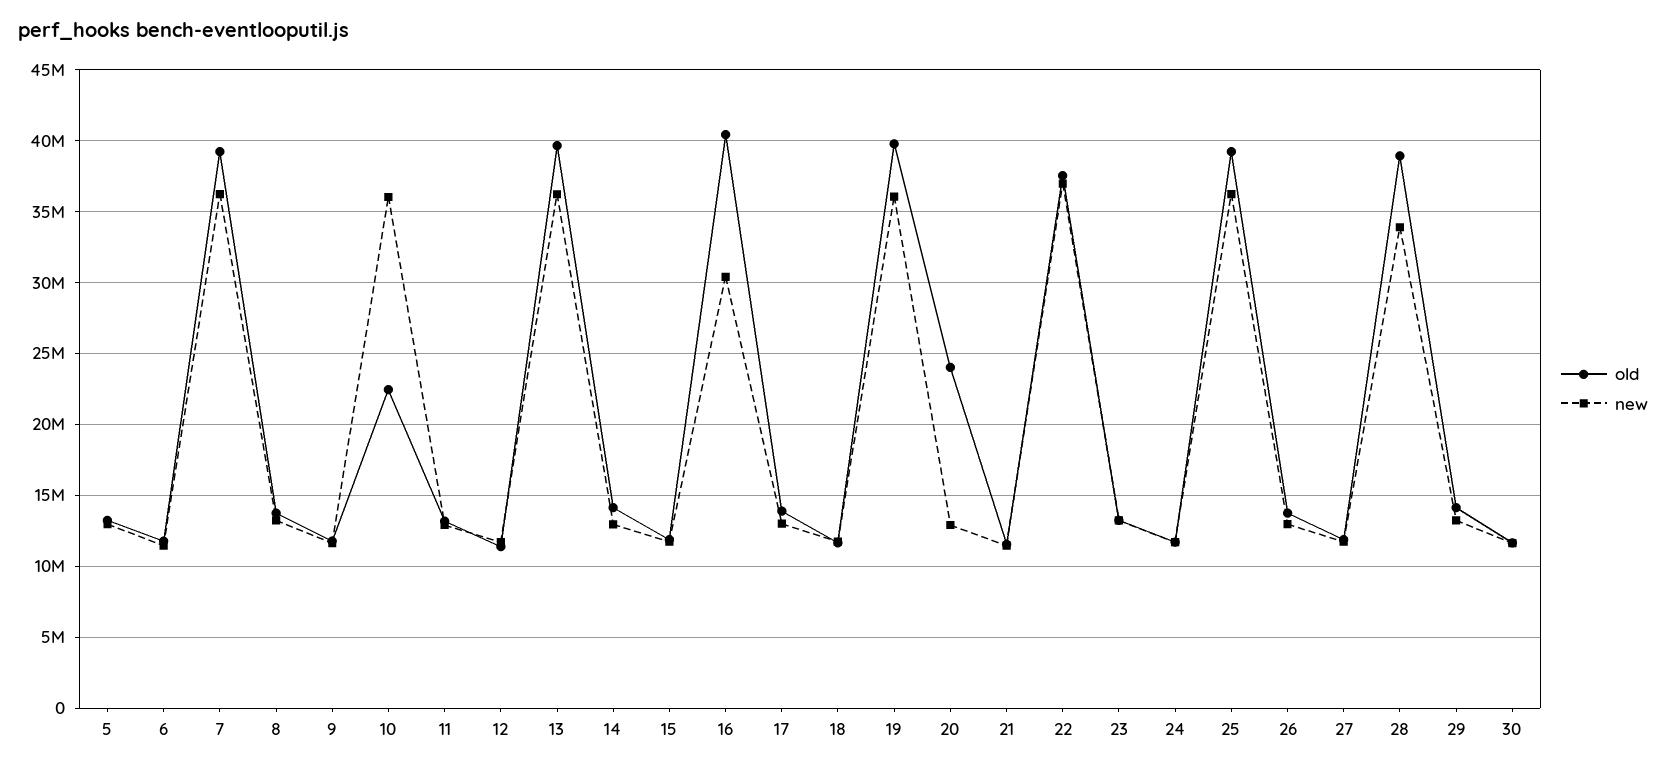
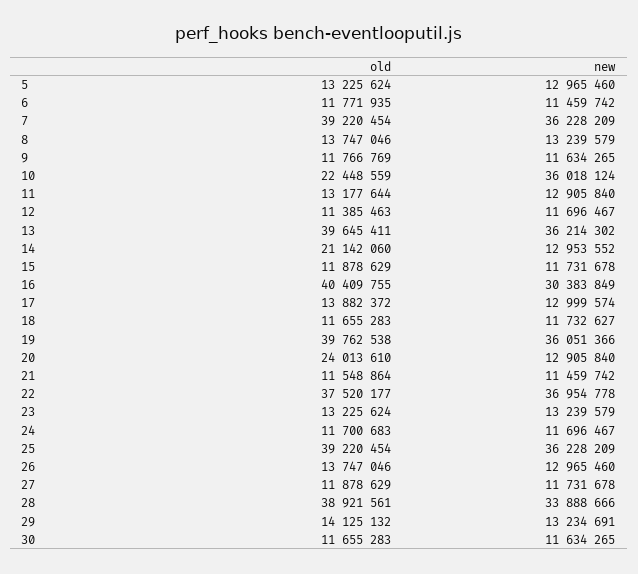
  {
    "old": {
      "5": 13225624,
      "6": 11771935,
      "7": 39220454,
      "8": 13747046,
      "9": 11766769,
      "10": 22448559,
      "11": 13177644,
      "12": 11385463,
      "13": 39645411,
-     "14": 14000000,
+     "14": 21142060,
      "15": 11878629,
      "16": 40409755,
      "17": 13882372,
      "18": 11655283,
      "19": 39762538,
      "20": 24013610,
      "21": 11548864,
      "22": 37520177,
      "23": 13225624,
      "24": 11700683,
      "25": 39220454,
      "26": 13747046,
      "27": 11878629,
      "28": 38921561,
      "29": 14125132,
      "30": 11655283
    },
    "new": {
      "5": 12965460,
      "6": 11459742,
      "7": 36228209,
      "8": 13239579,
      "9": 11634265,
      "10": 36018124,
      "11": 12905840,
      "12": 11696467,
      "13": 36214302,
      "14": 12953552,
      "15": 11731678,
      "16": 30383849,
      "17": 12999574,
      "18": 11732627,
      "19": 36051366,
      "20": 12905840,
      "21": 11459742,
      "22": 36954778,
      "23": 13239579,
      "24": 11696467,
      "25": 36228209,
      "26": 12965460,
      "27": 11731678,
      "28": 33888666,
      "29": 13234691,
      "30": 11634265
    }
  }

